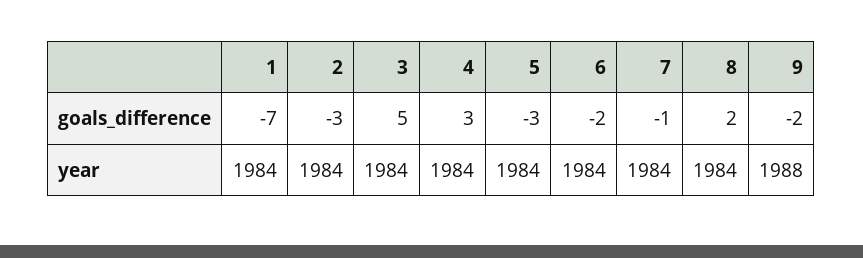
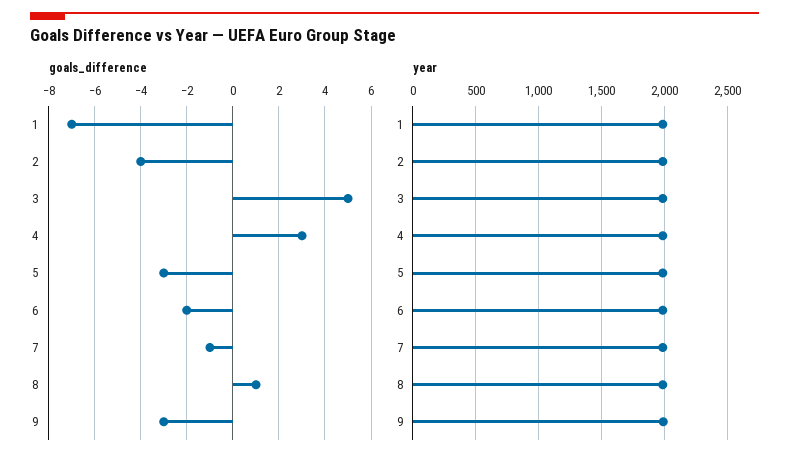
  {
    "goals_difference": {
      "1": -7,
-     "2": -3,
+     "2": -4,
      "3": 5,
      "4": 3,
      "5": -3,
      "6": -2,
      "7": -1,
-     "8": 2,
+     "8": 1,
-     "9": -2
+     "9": -3
    },
    "year": {
      "1": 1984,
      "2": 1984,
      "3": 1984,
      "4": 1984,
      "5": 1984,
      "6": 1984,
      "7": 1984,
      "8": 1984,
      "9": 1988
    }
  }

